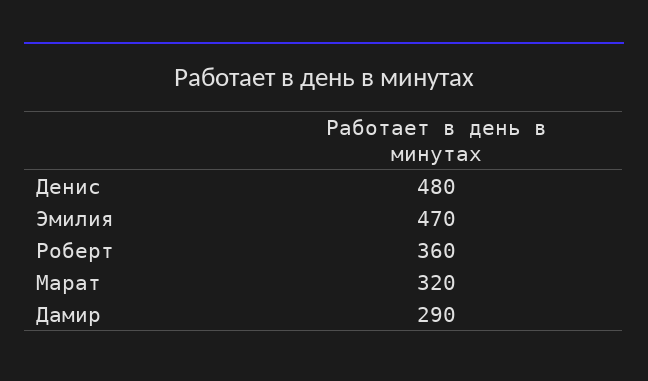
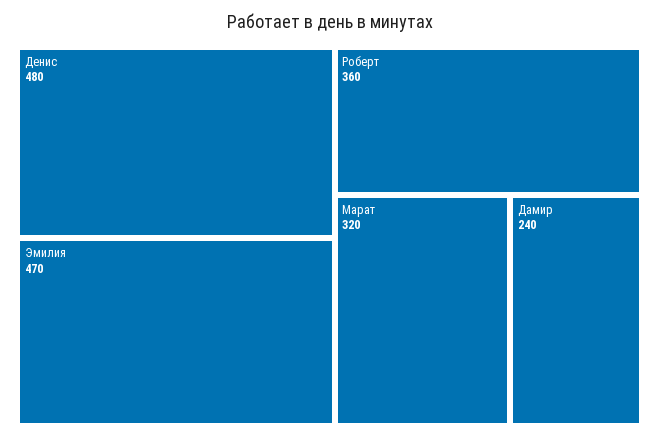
  {
    "Денис": 480,
    "Эмилия": 470,
    "Роберт": 360,
    "Марат": 320,
-   "Дамир": 290
+   "Дамир": 240
  }

